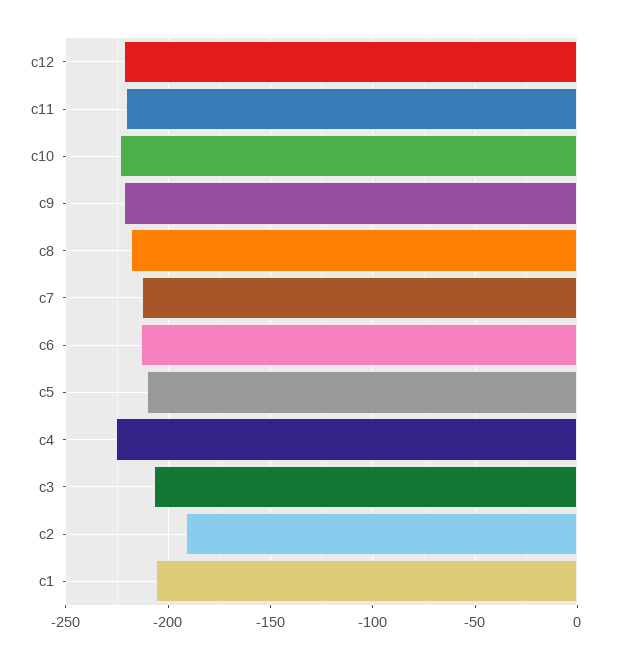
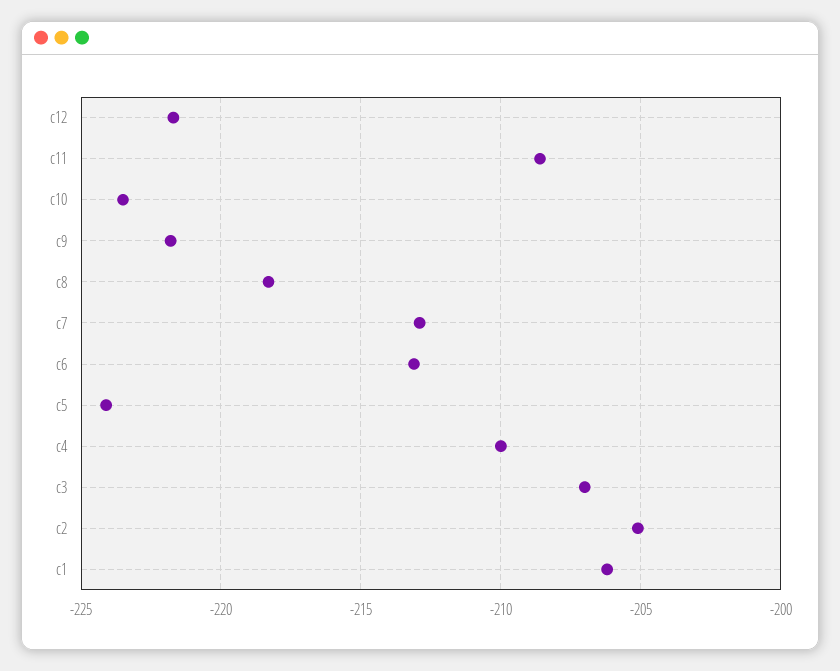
  {
    "c12": -221.5,
-   "c11": -220,
+   "c11": -208.5,
    "c10": -223.5,
    "c9": -222,
    "c8": -218.5,
    "c7": -213,
    "c6": -213,
-   "c5": -210,
+   "c5": -224,
-   "c4": -225,
+   "c4": -210,
    "c3": -207,
-   "c2": -190,
+   "c2": -205,
    "c1": -206
  }

